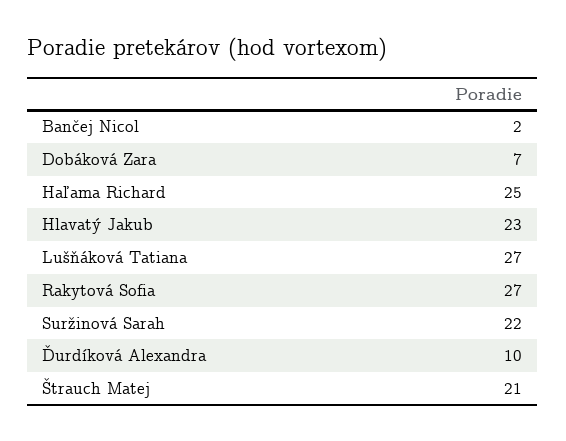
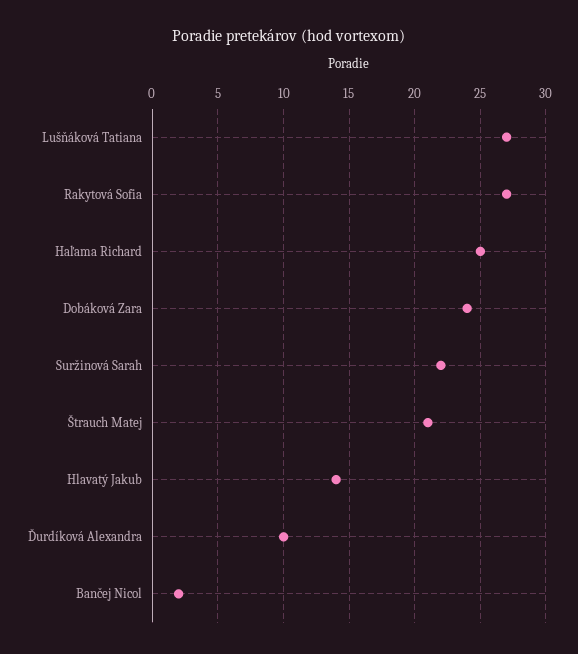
  {
    "Bančej Nicol": 2,
-   "Dobáková Zara": 7,
+   "Dobáková Zara": 24,
    "Haľama Richard": 25,
-   "Hlavatý Jakub": 23,
+   "Hlavatý Jakub": 14,
    "Lušňáková Tatiana": 27,
    "Rakytová Sofia": 27,
    "Suržinová Sarah": 22,
    "Ďurdíková Alexandra": 10,
    "Štrauch Matej": 21
  }

